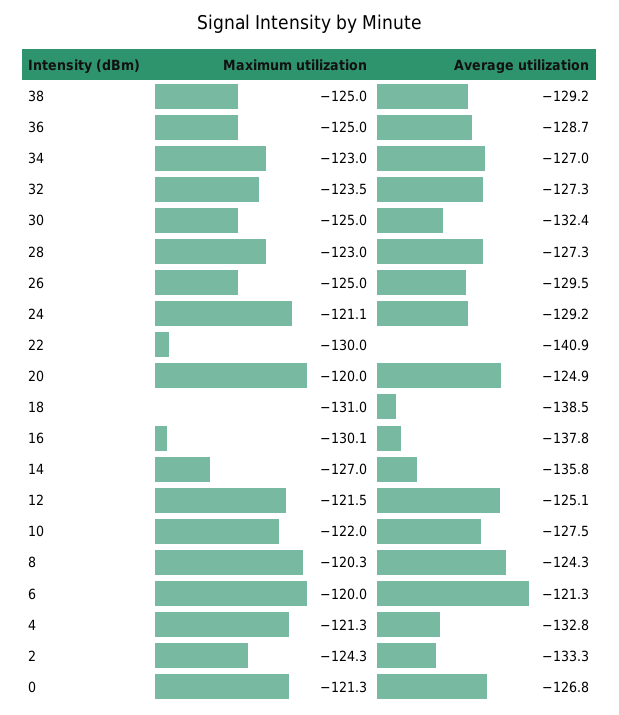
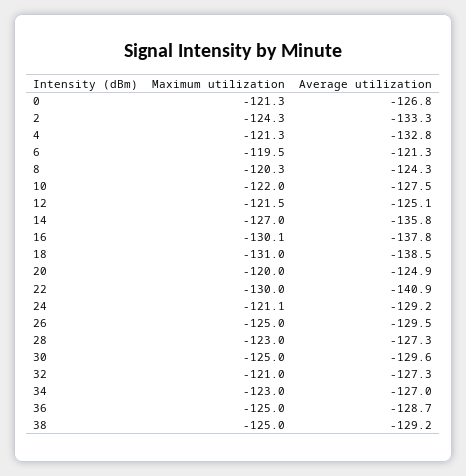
  {
    "Maximum utilization": {
      "38": -125,
      "36": -125,
      "34": -123,
-     "32": -123.5,
+     "32": -121,
      "30": -125,
      "28": -123,
      "26": -125,
      "24": -121.1,
      "22": -130,
      "20": -120,
      "18": -131,
      "16": -130.1,
      "14": -127,
      "12": -121.5,
      "10": -122,
      "8": -120.3,
-     "6": -120,
+     "6": -119.5,
      "4": -121.3,
      "2": -124.3,
      "0": -121.3
    },
    "Average utilization": {
      "38": -129.2,
      "36": -128.7,
      "34": -127,
      "32": -127.3,
-     "30": -132.4,
+     "30": -129.6,
      "28": -127.3,
      "26": -129.5,
      "24": -129.2,
      "22": -140.9,
      "20": -124.9,
      "18": -138.5,
      "16": -137.8,
      "14": -135.8,
      "12": -125.1,
      "10": -127.5,
      "8": -124.3,
      "6": -121.3,
      "4": -132.8,
      "2": -133.3,
      "0": -126.8
    }
  }

